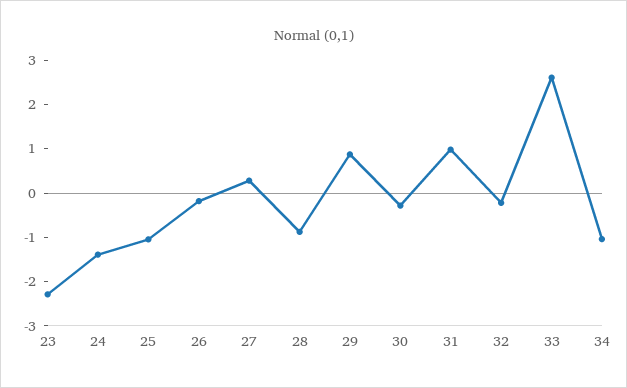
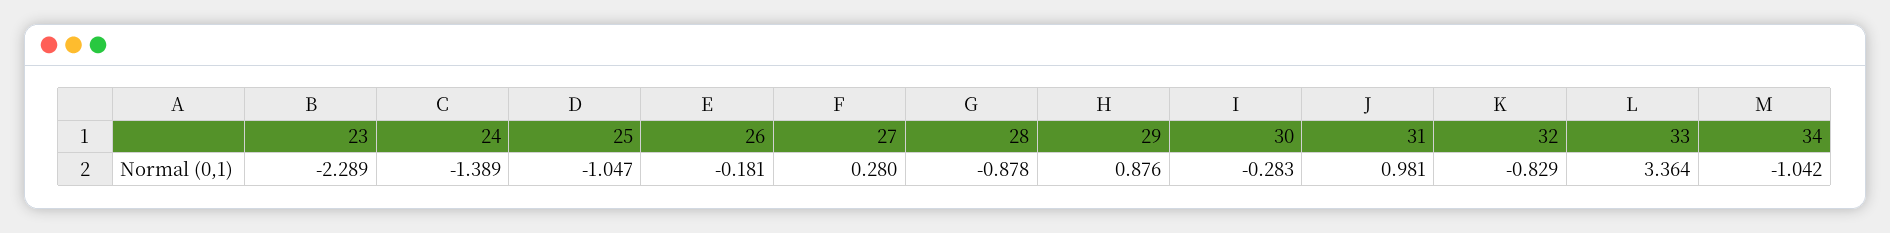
  {
    "23": -2.289,
    "24": -1.389,
    "25": -1.047,
    "26": -0.181,
    "27": 0.28,
    "28": -0.878,
    "29": 0.876,
    "30": -0.283,
    "31": 0.981,
-   "32": -0.2,
+   "32": -0.829,
-   "33": 2.6,
+   "33": 3.364,
    "34": -1.042
  }

